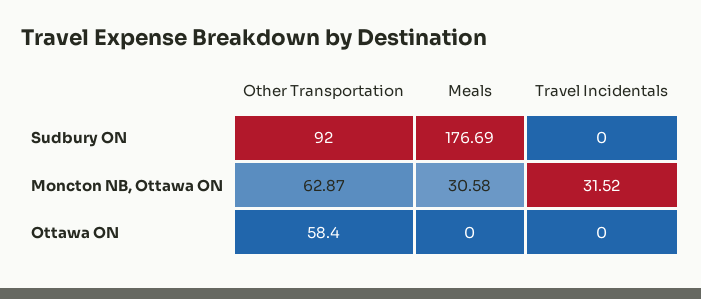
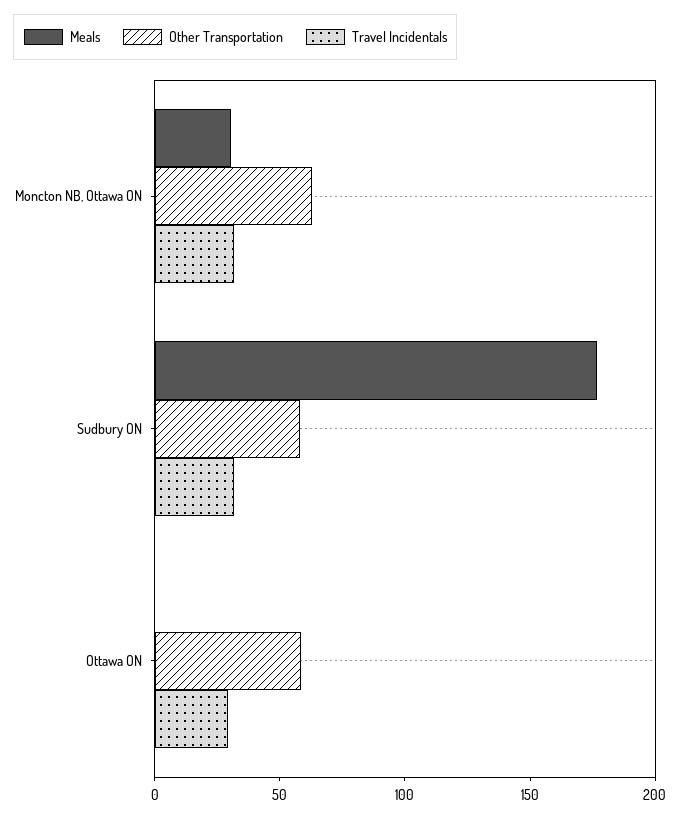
  {
    "Other Transportation": {
-     "Sudbury ON": 92,
+     "Sudbury ON": 60,
      "Moncton NB, Ottawa ON": 62.87,
      "Ottawa ON": 58.4
    },
    "Meals": {
      "Sudbury ON": 176.69,
      "Moncton NB, Ottawa ON": 30.58,
      "Ottawa ON": 0
    },
    "Travel Incidentals": {
-     "Sudbury ON": 0,
+     "Sudbury ON": 30,
      "Moncton NB, Ottawa ON": 31.52,
-     "Ottawa ON": 0
+     "Ottawa ON": 30
    }
  }

